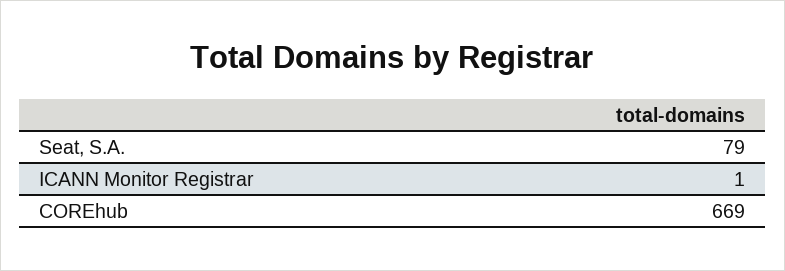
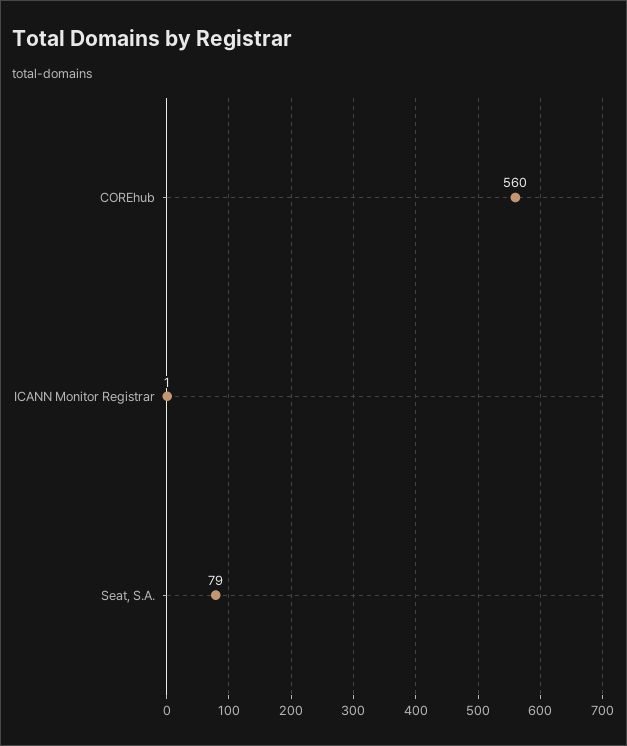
  {
    "Seat, S.A.": 79,
    "ICANN Monitor Registrar": 1,
-   "COREhub": 669
+   "COREhub": 560
  }

